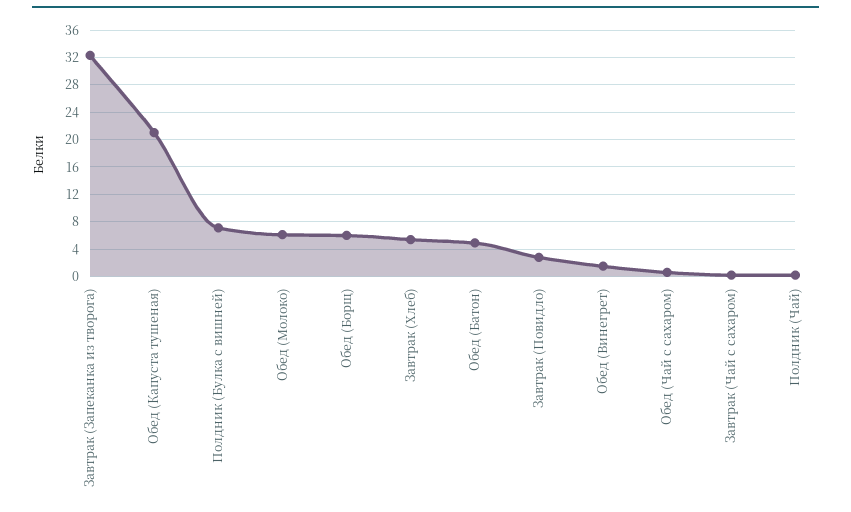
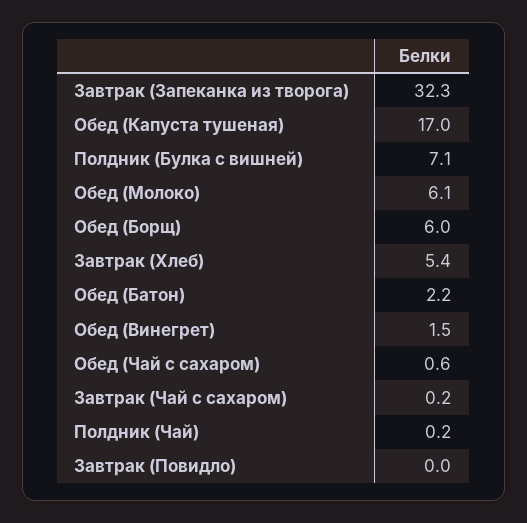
  {
    "Завтрак (Запеканка из творога)": 32.3,
-   "Обед (Капуста тушеная)": 21,
+   "Обед (Капуста тушеная)": 17,
    "Полдник (Булка с вишней)": 7.1,
    "Обед (Молоко)": 6.1,
    "Обед (Борщ)": 6,
    "Завтрак (Хлеб)": 5.4,
-   "Обед (Батон)": 5,
+   "Обед (Батон)": 2.2,
-   "Завтрак (Повидло)": 3,
+   "Завтрак (Повидло)": 0,
    "Обед (Винегрет)": 1.5,
    "Обед (Чай с сахаром)": 0.6,
    "Завтрак (Чай с сахаром)": 0.2,
    "Полдник (Чай)": 0.2
  }

